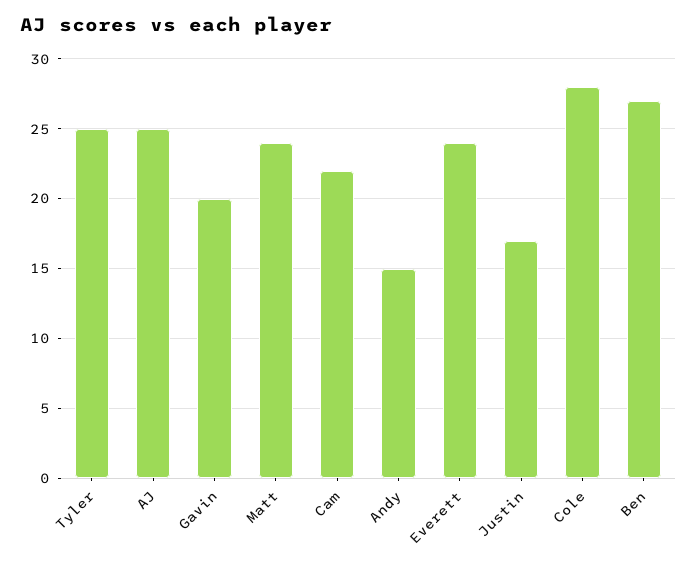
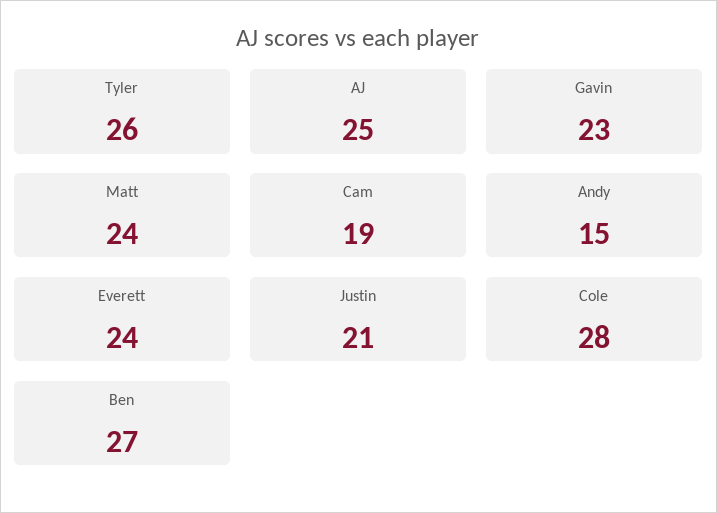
  {
-   "Tyler": 25,
+   "Tyler": 26,
    "AJ": 25,
-   "Gavin": 20,
+   "Gavin": 23,
    "Matt": 24,
-   "Cam": 22,
+   "Cam": 19,
    "Andy": 15,
    "Everett": 24,
-   "Justin": 17,
+   "Justin": 21,
    "Cole": 28,
    "Ben": 27
  }

